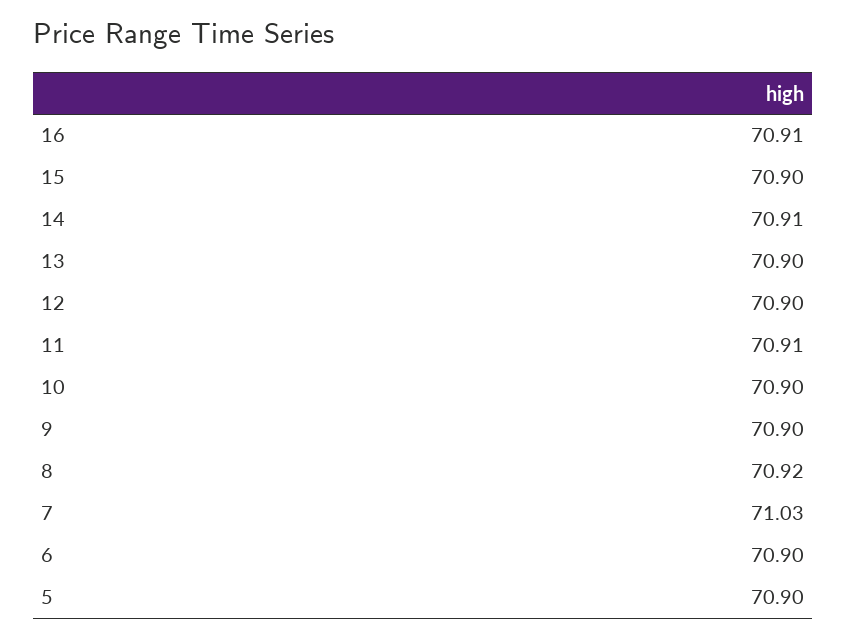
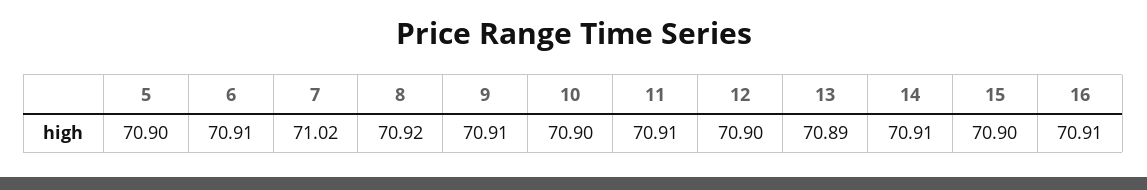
  {
    "16": 70.91,
    "15": 70.9,
    "14": 70.91,
-   "13": 70.9,
+   "13": 70.89,
    "12": 70.9,
    "11": 70.91,
    "10": 70.9,
-   "9": 70.9,
+   "9": 70.91,
    "8": 70.92,
-   "7": 71.03,
+   "7": 71.02,
-   "6": 70.9,
+   "6": 70.91,
    "5": 70.9
  }

